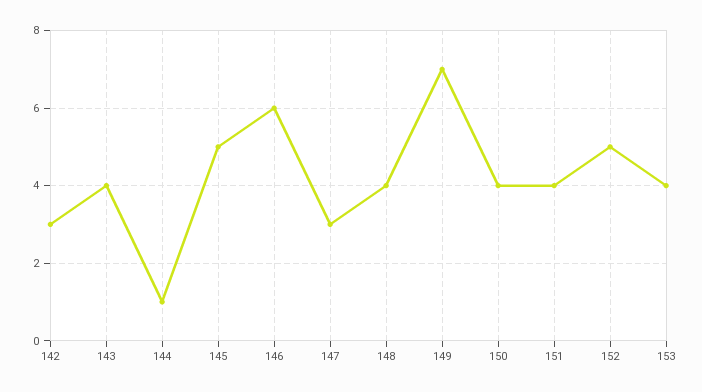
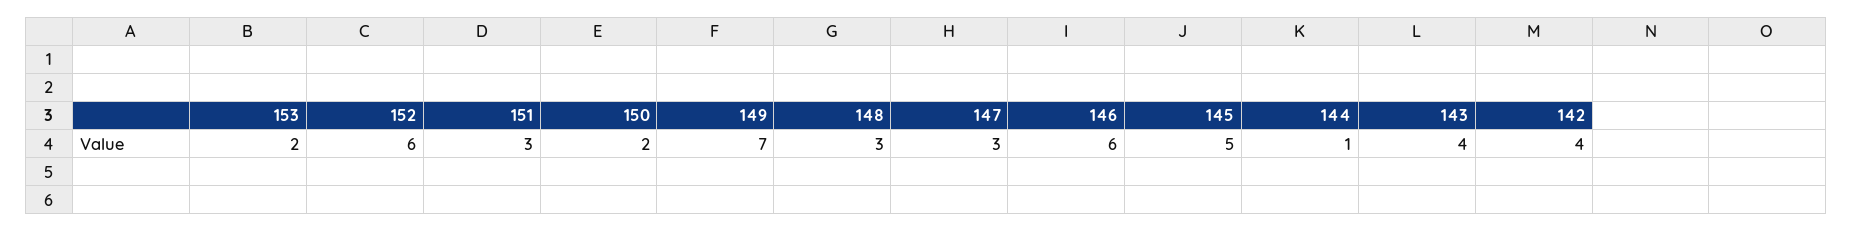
  {
-   "142": 3,
+   "142": 4,
    "143": 4,
    "144": 1,
    "145": 5,
    "146": 6,
    "147": 3,
-   "148": 4,
+   "148": 3,
    "149": 7,
-   "150": 4,
+   "150": 2,
-   "151": 4,
+   "151": 3,
-   "152": 5,
+   "152": 6,
-   "153": 4
+   "153": 2
  }

